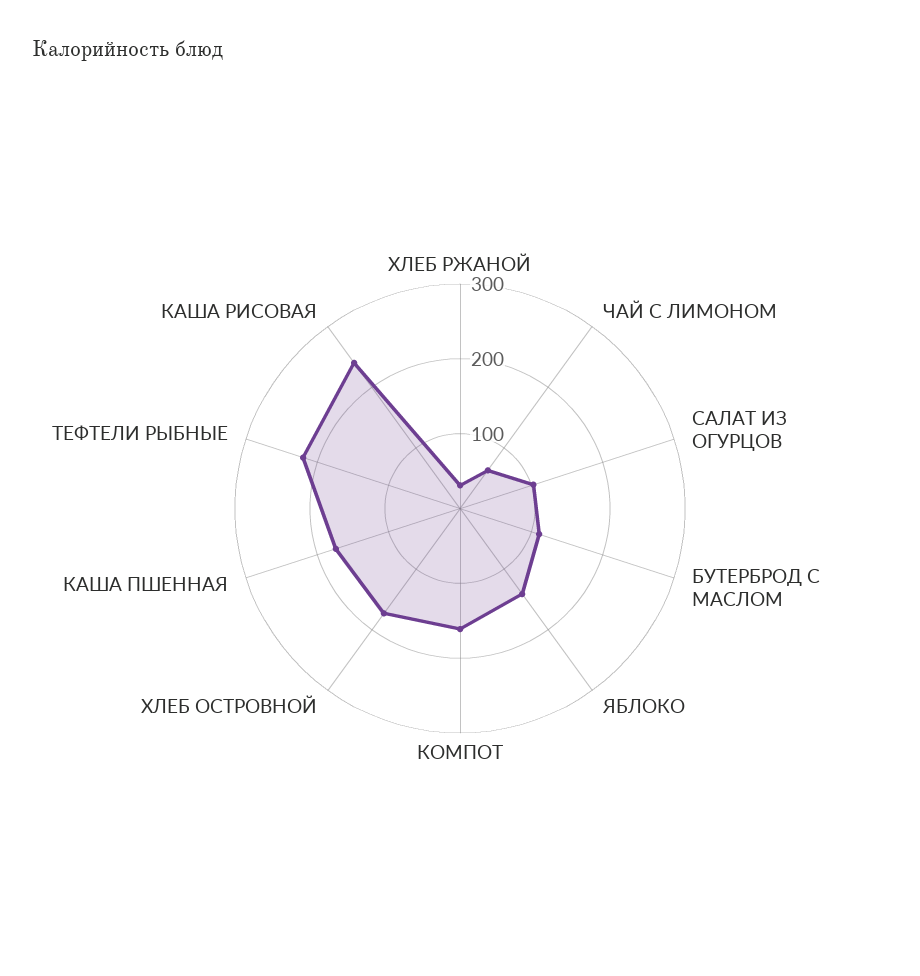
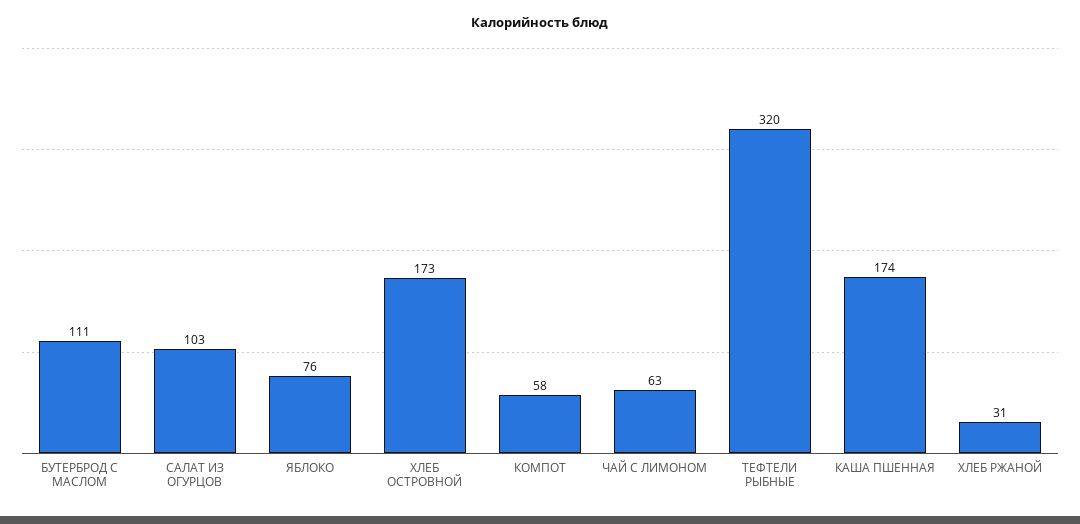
  {
    "ХЛЕБ РЖАНОЙ": 31,
    "ЧАЙ С ЛИМОНОМ": 63,
    "САЛАТ ИЗ ОГУРЦОВ": 103,
    "БУТЕРБРОД С МАСЛОМ": 111,
-   "ЯБЛОКО": 140,
+   "ЯБЛОКО": 76,
-   "КОМПОТ": 160,
+   "КОМПОТ": 58,
    "ХЛЕБ ОСТРОВНОЙ": 173,
    "КАША ПШЕННАЯ": 174,
-   "ТЕФТЕЛИ РЫБНЫЕ": 220,
+   "ТЕФТЕЛИ РЫБНЫЕ": 320
-   "КАША РИСОВАЯ": 240
  }

